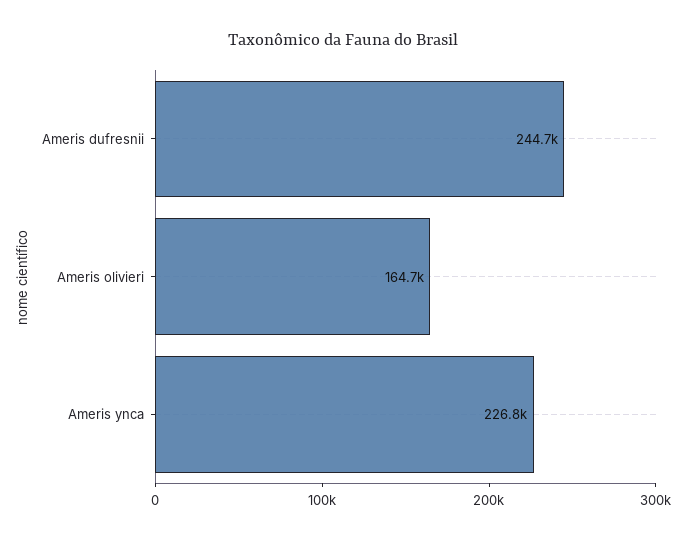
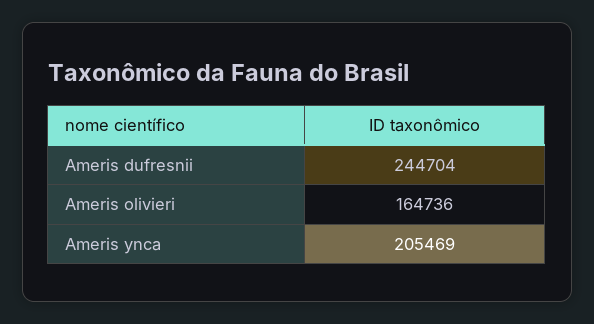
  {
    "Ameris dufresnii": 244704,
    "Ameris olivieri": 164736,
-   "Ameris ynca": 226800
+   "Ameris ynca": 205469
  }

